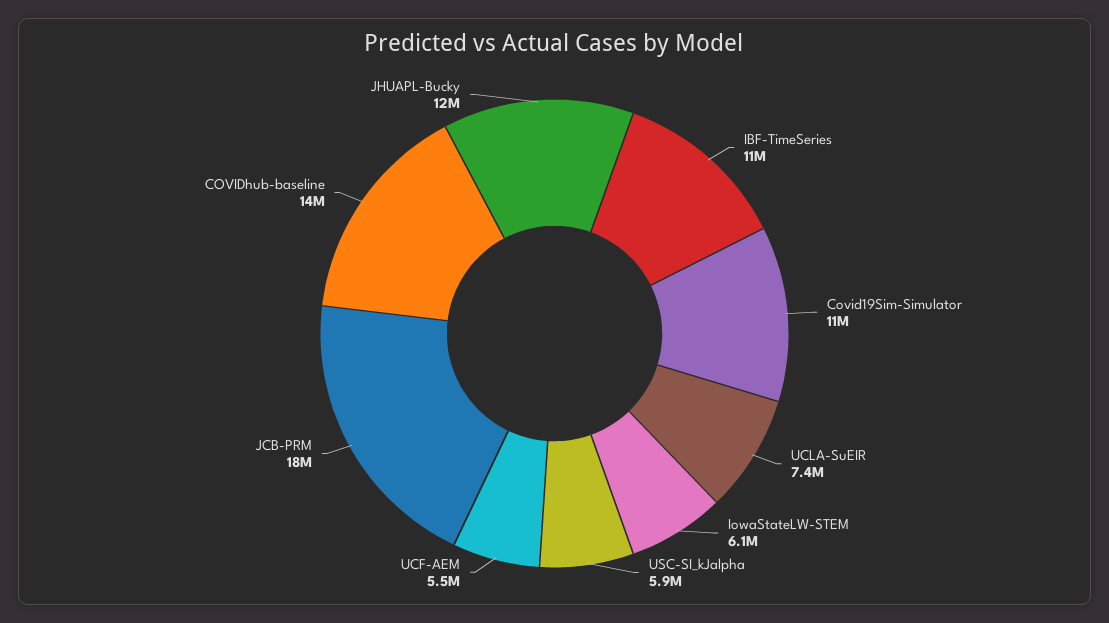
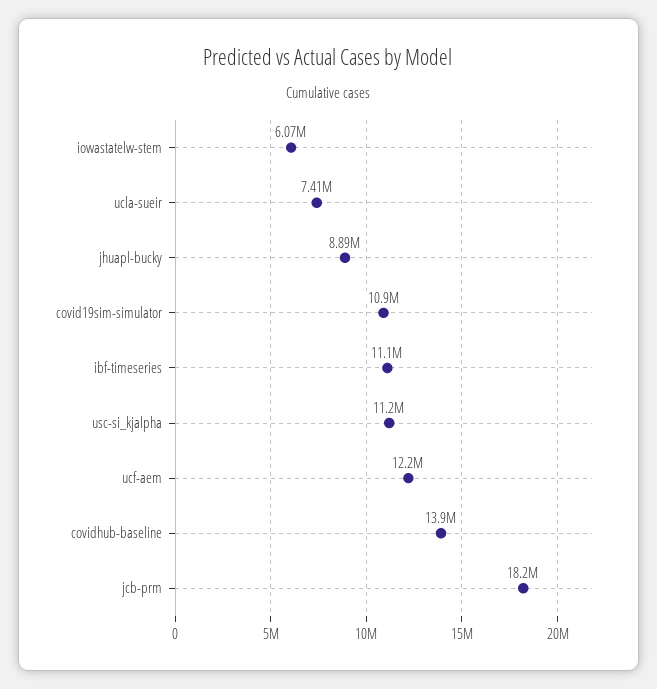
  {
    "IBF-TimeSeries": 11100000,
    "Covid19Sim-Simulator": 10900000,
    "UCLA-SuEIR": 7410000,
    "IowaStateLW-STEM": 6070000,
-   "USC-SI_kJalpha": 5900000,
+   "USC-SI_kJalpha": 11200000,
-   "UCF-AEM": 5500000,
+   "UCF-AEM": 12200000,
    "JCB-PRM": 18200000,
    "COVIDhub-baseline": 13900000,
-   "JHUAPL-Bucky": 12000000
+   "JHUAPL-Bucky": 8890000
  }

